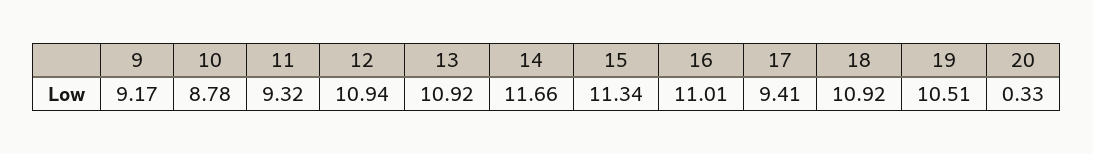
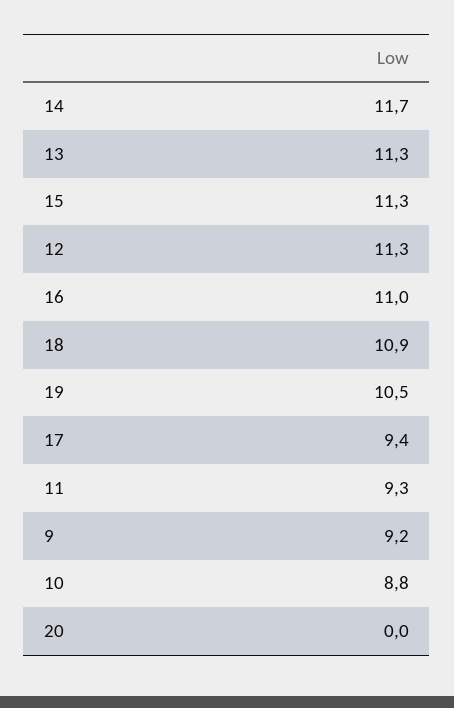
  {
    "9": 9.17,
    "10": 8.78,
    "11": 9.32,
-   "12": 10.94,
+   "12": 11.3,
-   "13": 10.92,
+   "13": 11.3,
    "14": 11.66,
    "15": 11.34,
    "16": 11.01,
    "17": 9.41,
    "18": 10.92,
    "19": 10.51,
-   "20": 0.33
+   "20": 0
  }

